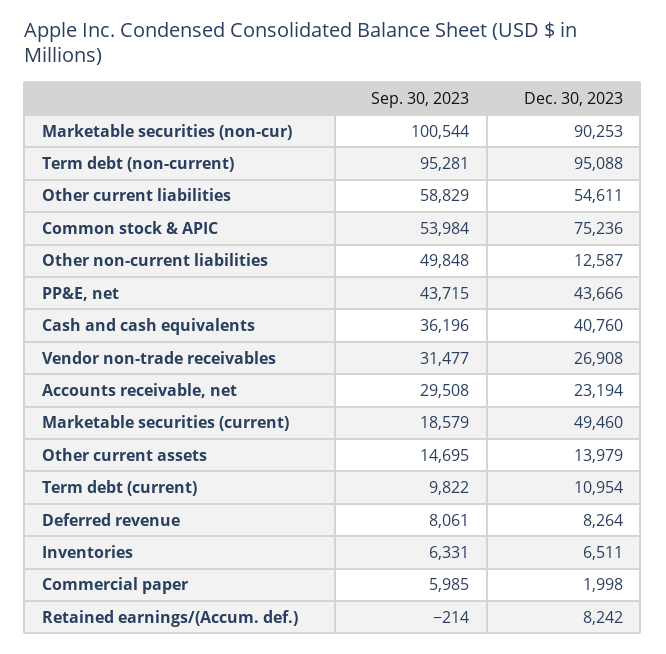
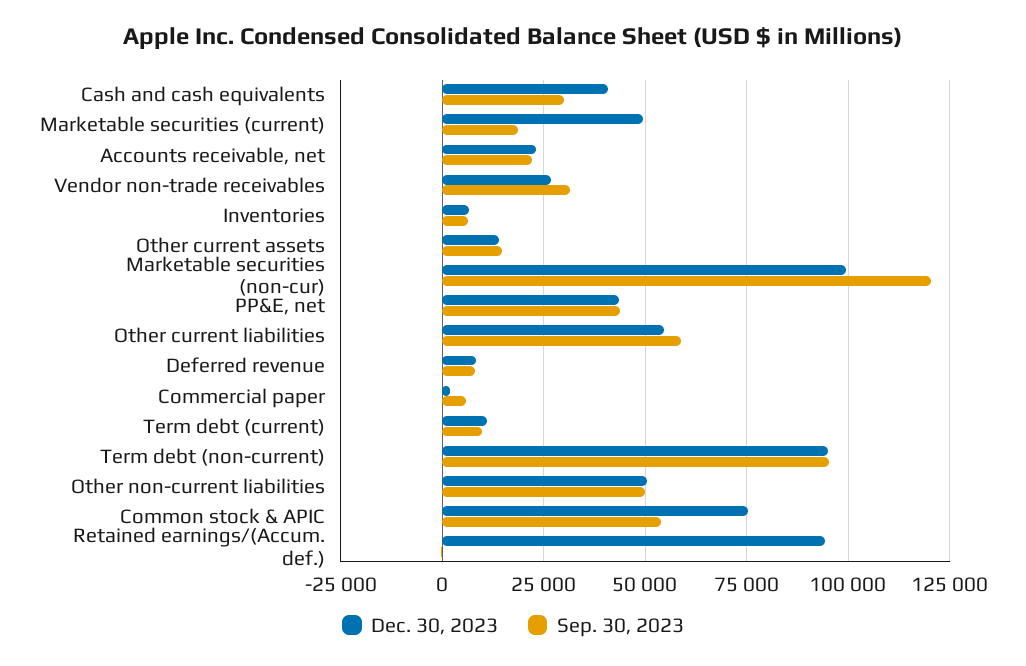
  {
    "Sep. 30, 2023": {
-     "Marketable securities (non-cur)": 100544,
+     "Marketable securities (non-cur)": 120000,
      "Term debt (non-current)": 95281,
      "Other current liabilities": 58829,
      "Common stock & APIC": 53984,
      "Other non-current liabilities": 49848,
      "PP&E, net": 43715,
-     "Cash and cash equivalents": 36196,
+     "Cash and cash equivalents": 30000,
      "Vendor non-trade receivables": 31477,
-     "Accounts receivable, net": 29508,
+     "Accounts receivable, net": 22500,
      "Marketable securities (current)": 18579,
      "Other current assets": 14695,
      "Term debt (current)": 9822,
      "Deferred revenue": 8061,
      "Inventories": 6331,
      "Commercial paper": 5985,
      "Retained earnings/(Accum. def.)": -214
    },
    "Dec. 30, 2023": {
-     "Marketable securities (non-cur)": 90253,
+     "Marketable securities (non-cur)": 100000,
      "Term debt (non-current)": 95088,
      "Other current liabilities": 54611,
      "Common stock & APIC": 75236,
-     "Other non-current liabilities": 12587,
+     "Other non-current liabilities": 50000,
      "PP&E, net": 43666,
      "Cash and cash equivalents": 40760,
      "Vendor non-trade receivables": 26908,
      "Accounts receivable, net": 23194,
      "Marketable securities (current)": 49460,
      "Other current assets": 13979,
      "Term debt (current)": 10954,
      "Deferred revenue": 8264,
      "Inventories": 6511,
      "Commercial paper": 1998,
-     "Retained earnings/(Accum. def.)": 8242
+     "Retained earnings/(Accum. def.)": 95000
    }
  }

